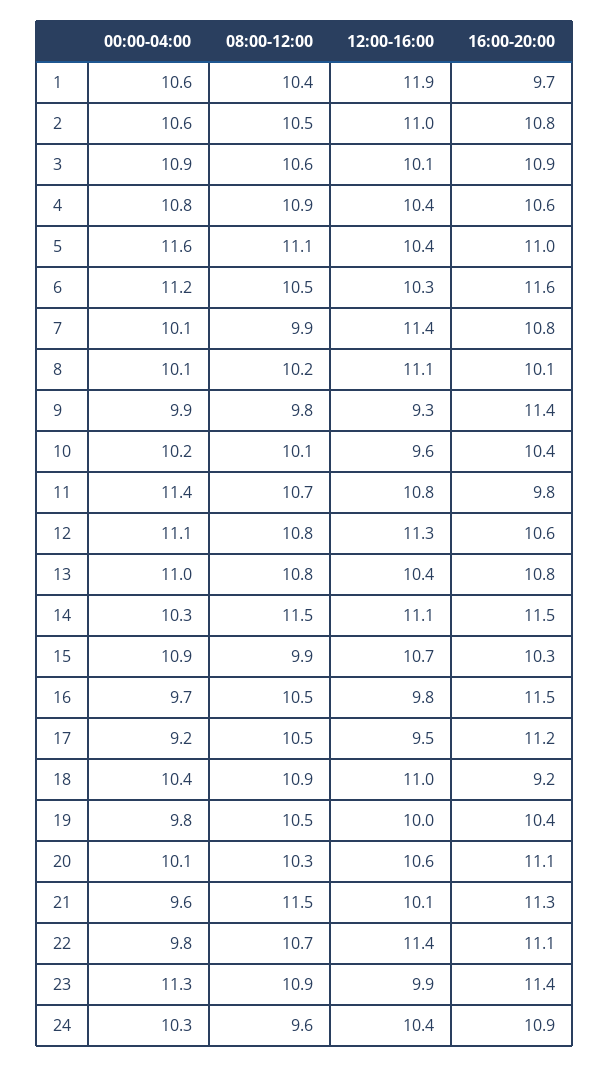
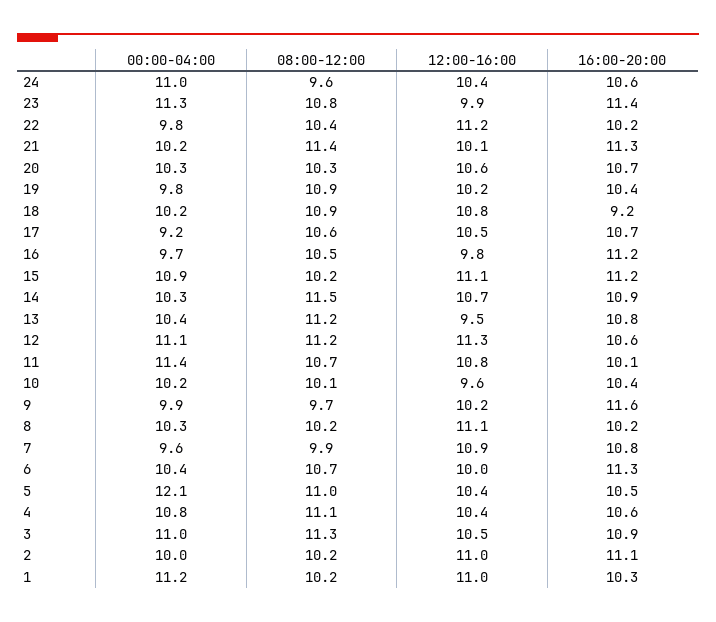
  {
    "00:00-04:00": {
-     "1": 10.6,
+     "1": 11.2,
-     "2": 10.6,
+     "2": 10,
-     "3": 10.9,
+     "3": 11,
      "4": 10.8,
-     "5": 11.6,
+     "5": 12.1,
-     "6": 11.2,
+     "6": 10.4,
-     "7": 10.1,
+     "7": 9.6,
-     "8": 10.1,
+     "8": 10.3,
      "9": 9.9,
      "10": 10.2,
      "11": 11.4,
      "12": 11.1,
-     "13": 11,
+     "13": 10.4,
      "14": 10.3,
      "15": 10.9,
      "16": 9.7,
      "17": 9.2,
-     "18": 10.4,
+     "18": 10.2,
      "19": 9.8,
-     "20": 10.1,
+     "20": 10.3,
-     "21": 9.6,
+     "21": 10.2,
      "22": 9.8,
      "23": 11.3,
-     "24": 10.3
+     "24": 11
    },
    "08:00-12:00": {
-     "1": 10.4,
+     "1": 10.2,
-     "2": 10.5,
+     "2": 10.2,
-     "3": 10.6,
+     "3": 11.3,
-     "4": 10.9,
+     "4": 11.1,
-     "5": 11.1,
+     "5": 11,
-     "6": 10.5,
+     "6": 10.7,
      "7": 9.9,
      "8": 10.2,
-     "9": 9.8,
+     "9": 9.7,
      "10": 10.1,
      "11": 10.7,
-     "12": 10.8,
+     "12": 11.2,
-     "13": 10.8,
+     "13": 11.2,
      "14": 11.5,
-     "15": 9.9,
+     "15": 10.2,
      "16": 10.5,
-     "17": 10.5,
+     "17": 10.6,
      "18": 10.9,
-     "19": 10.5,
+     "19": 10.9,
      "20": 10.3,
-     "21": 11.5,
+     "21": 11.4,
-     "22": 10.7,
+     "22": 10.4,
-     "23": 10.9,
+     "23": 10.8,
      "24": 9.6
    },
    "12:00-16:00": {
-     "1": 11.9,
+     "1": 11,
      "2": 11,
-     "3": 10.1,
+     "3": 10.5,
      "4": 10.4,
      "5": 10.4,
-     "6": 10.3,
+     "6": 10,
-     "7": 11.4,
+     "7": 10.9,
      "8": 11.1,
-     "9": 9.3,
+     "9": 10.2,
      "10": 9.6,
      "11": 10.8,
      "12": 11.3,
-     "13": 10.4,
+     "13": 9.5,
-     "14": 11.1,
+     "14": 10.7,
-     "15": 10.7,
+     "15": 11.1,
      "16": 9.8,
-     "17": 9.5,
+     "17": 10.5,
-     "18": 11,
+     "18": 10.8,
-     "19": 10,
+     "19": 10.2,
      "20": 10.6,
      "21": 10.1,
-     "22": 11.4,
+     "22": 11.2,
      "23": 9.9,
      "24": 10.4
    },
    "16:00-20:00": {
-     "1": 9.7,
+     "1": 10.3,
-     "2": 10.8,
+     "2": 11.1,
      "3": 10.9,
      "4": 10.6,
-     "5": 11,
+     "5": 10.5,
-     "6": 11.6,
+     "6": 11.3,
      "7": 10.8,
-     "8": 10.1,
+     "8": 10.2,
-     "9": 11.4,
+     "9": 11.6,
      "10": 10.4,
-     "11": 9.8,
+     "11": 10.1,
      "12": 10.6,
      "13": 10.8,
-     "14": 11.5,
+     "14": 10.9,
-     "15": 10.3,
+     "15": 11.2,
-     "16": 11.5,
+     "16": 11.2,
-     "17": 11.2,
+     "17": 10.7,
      "18": 9.2,
      "19": 10.4,
-     "20": 11.1,
+     "20": 10.7,
      "21": 11.3,
-     "22": 11.1,
+     "22": 10.2,
      "23": 11.4,
-     "24": 10.9
+     "24": 10.6
    }
  }

